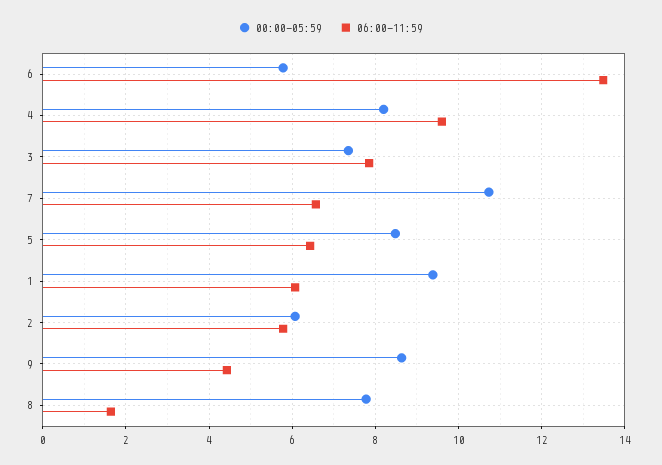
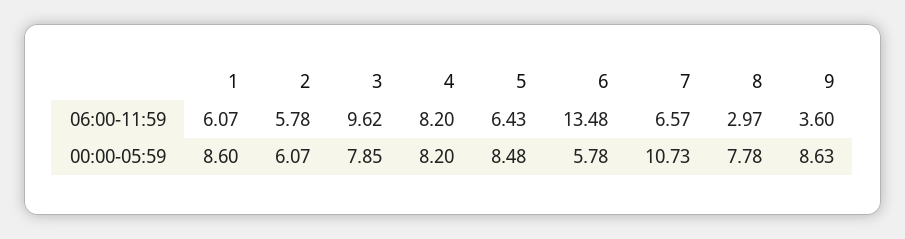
  {
    "00:00-05:59": {
      "6": 5.78,
      "4": 8.2,
-     "3": 7.4,
+     "3": 7.85,
      "7": 10.73,
      "5": 8.48,
-     "1": 9.4,
+     "1": 8.6,
      "2": 6.07,
      "9": 8.63,
      "8": 7.78
    },
    "06:00-11:59": {
      "6": 13.48,
-     "4": 9.6,
+     "4": 8.2,
-     "3": 7.8,
+     "3": 9.62,
      "7": 6.57,
      "5": 6.43,
      "1": 6.07,
      "2": 5.78,
-     "9": 4.4,
+     "9": 3.6,
-     "8": 1.6
+     "8": 2.97
    }
  }

